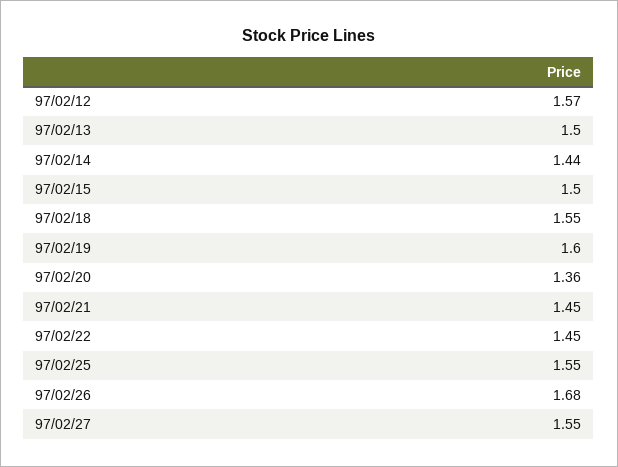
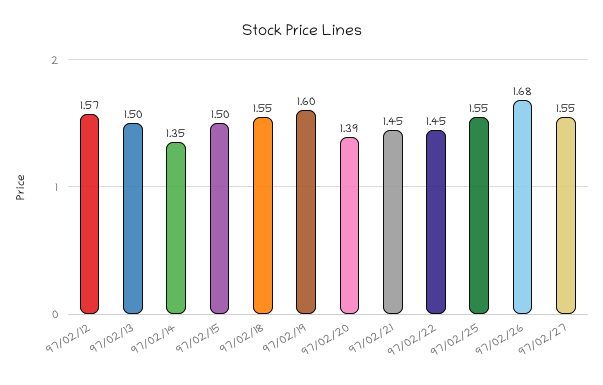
  {
    "97/02/12": 1.57,
    "97/02/13": 1.5,
-   "97/02/14": 1.44,
+   "97/02/14": 1.35,
    "97/02/15": 1.5,
    "97/02/18": 1.55,
    "97/02/19": 1.6,
-   "97/02/20": 1.36,
+   "97/02/20": 1.39,
    "97/02/21": 1.45,
    "97/02/22": 1.45,
    "97/02/25": 1.55,
    "97/02/26": 1.68,
    "97/02/27": 1.55
  }

